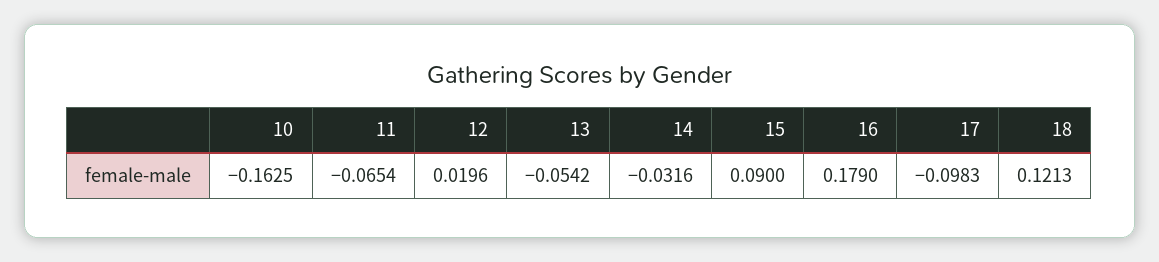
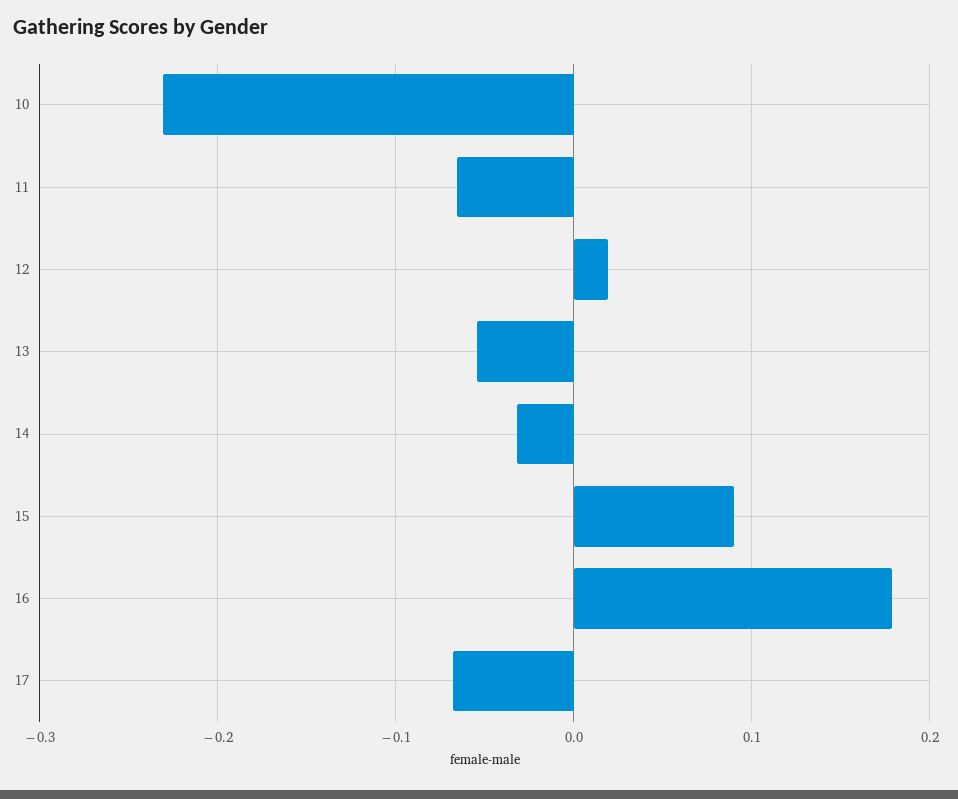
  {
-   "10": -0.1625,
+   "10": -0.23,
    "11": -0.0654,
    "12": 0.0196,
    "13": -0.0542,
    "14": -0.0316,
    "15": 0.09,
    "16": 0.179,
-   "17": -0.0983,
+   "17": -0.07
-   "18": 0.1213
  }

